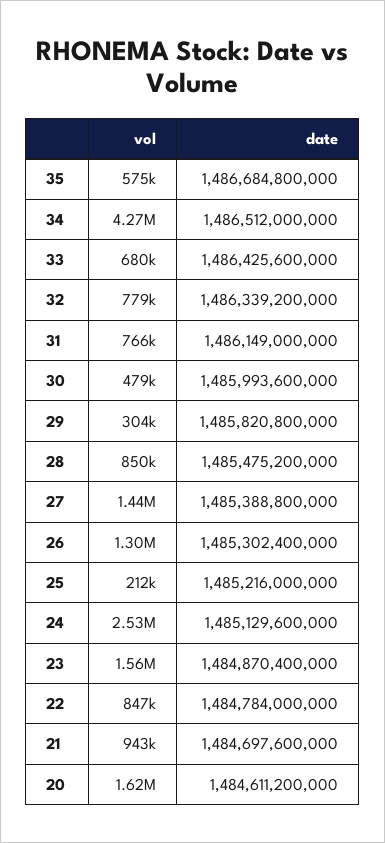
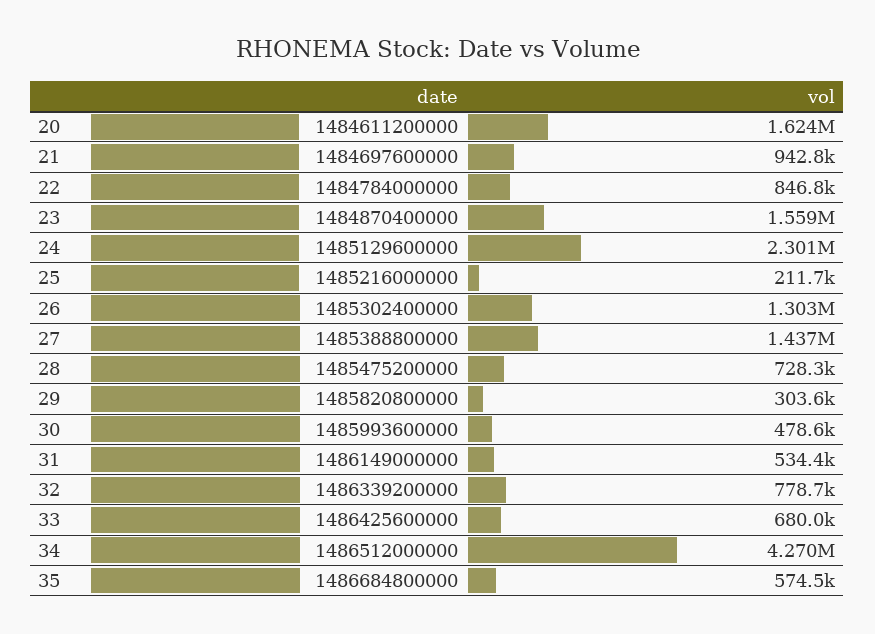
  {
    "vol": {
      "35": 574500,
      "34": 4270000,
      "33": 680000,
      "32": 778700,
-     "31": 766000,
+     "31": 534400,
      "30": 478600,
      "29": 303600,
-     "28": 850000,
+     "28": 728300,
      "27": 1437000,
      "26": 1303000,
      "25": 211700,
-     "24": 2530000,
+     "24": 2301000,
      "23": 1559000,
      "22": 846800,
      "21": 942800,
      "20": 1624000
    },
    "date": {
      "35": 1486684800000,
      "34": 1486512000000,
      "33": 1486425600000,
      "32": 1486339200000,
      "31": 1486149000000,
      "30": 1485993600000,
      "29": 1485820800000,
      "28": 1485475200000,
      "27": 1485388800000,
      "26": 1485302400000,
      "25": 1485216000000,
      "24": 1485129600000,
      "23": 1484870400000,
      "22": 1484784000000,
      "21": 1484697600000,
      "20": 1484611200000
    }
  }

